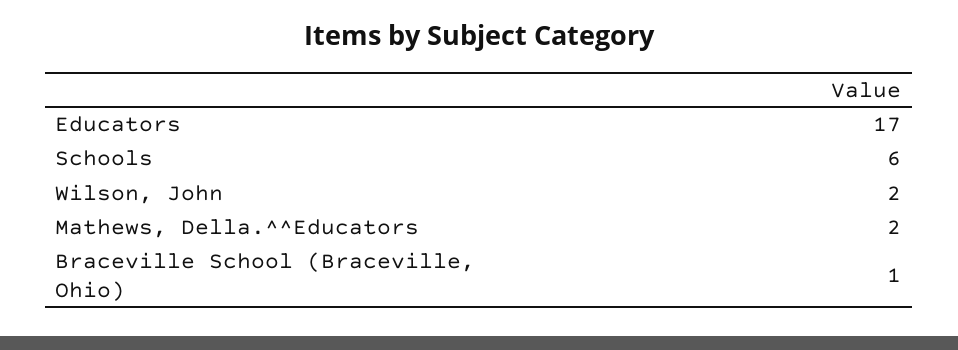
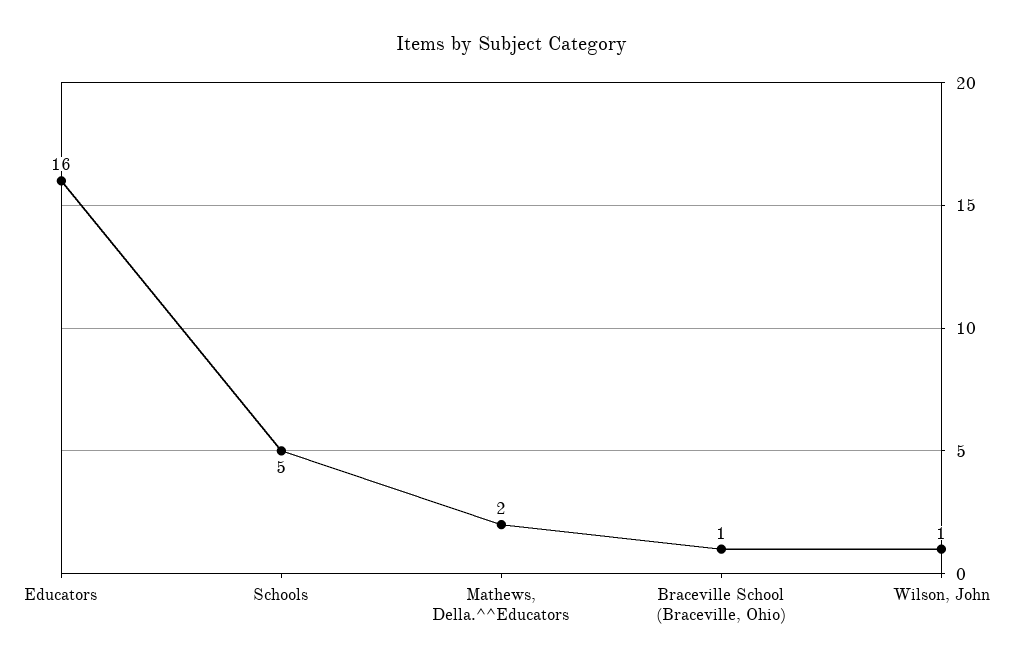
  {
-   "Educators": 17,
+   "Educators": 16,
-   "Schools": 6,
+   "Schools": 5,
-   "Wilson, John": 2,
+   "Wilson, John": 1,
    "Mathews, Della.^^Educators": 2,
    "Braceville School (Braceville, Ohio)": 1
  }

